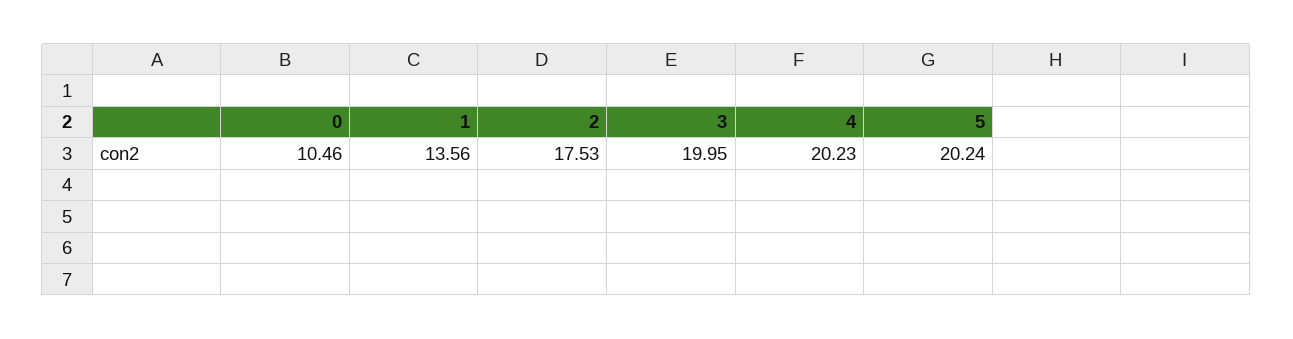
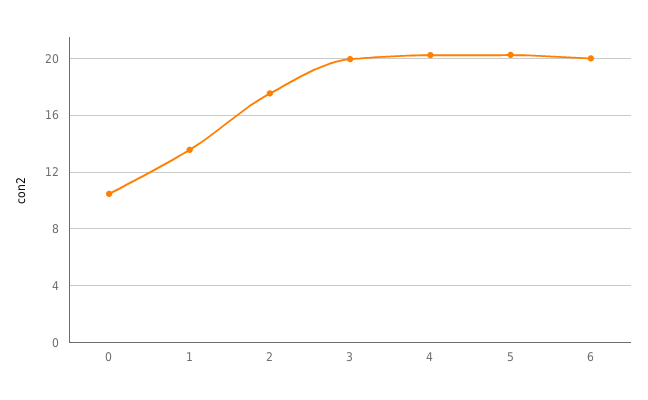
  {
    "0": 10.46,
    "1": 13.56,
    "2": 17.53,
    "3": 19.95,
    "4": 20.23,
-   "5": 20.24
+   "5": 20.24,
+   "6": 20
  }

